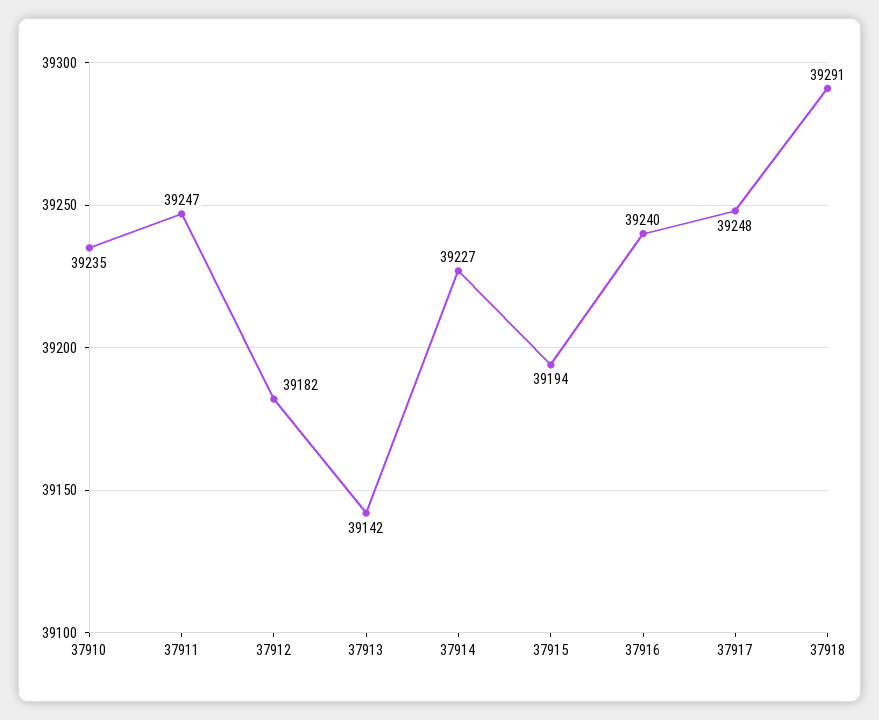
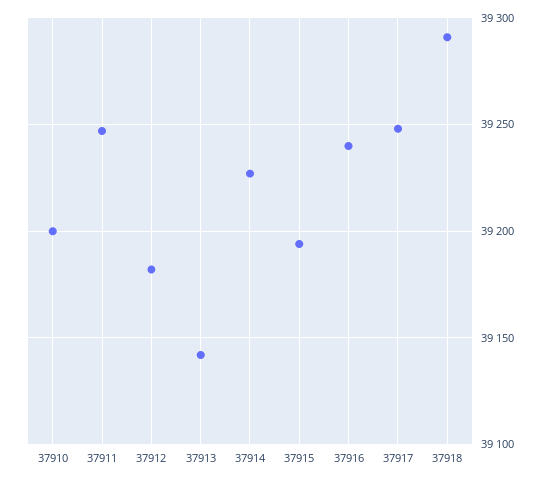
  {
-   "37910": 39235,
+   "37910": 39200,
    "37911": 39247,
    "37912": 39182,
    "37913": 39142,
    "37914": 39227,
    "37915": 39194,
    "37916": 39240,
    "37917": 39248,
    "37918": 39291
  }

